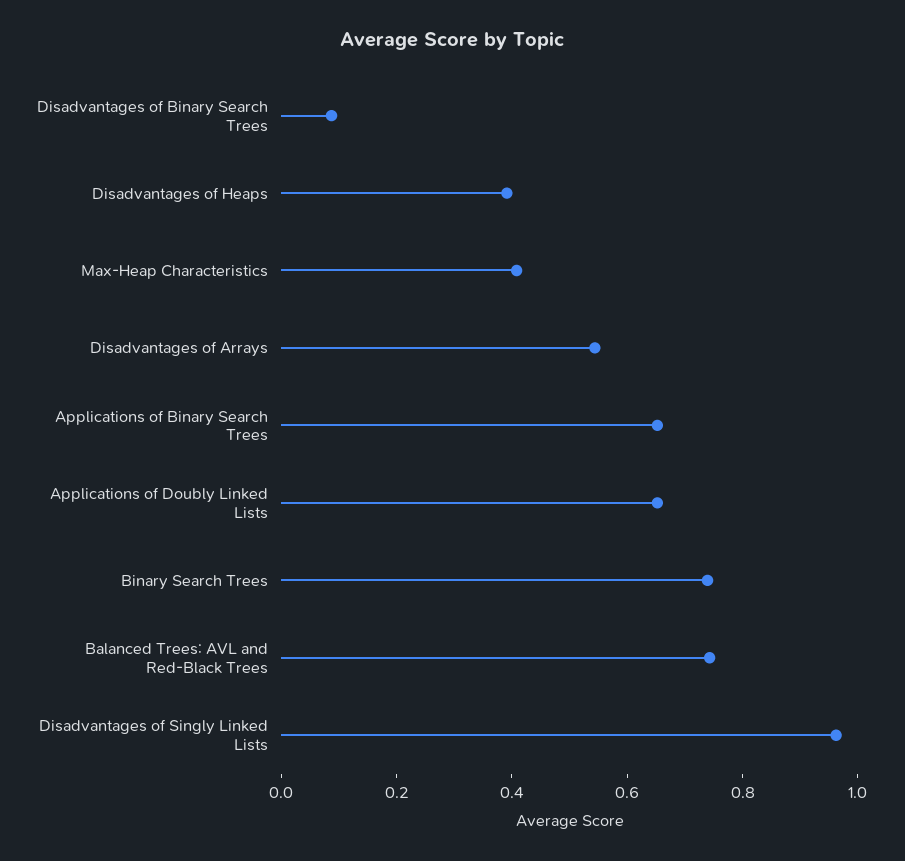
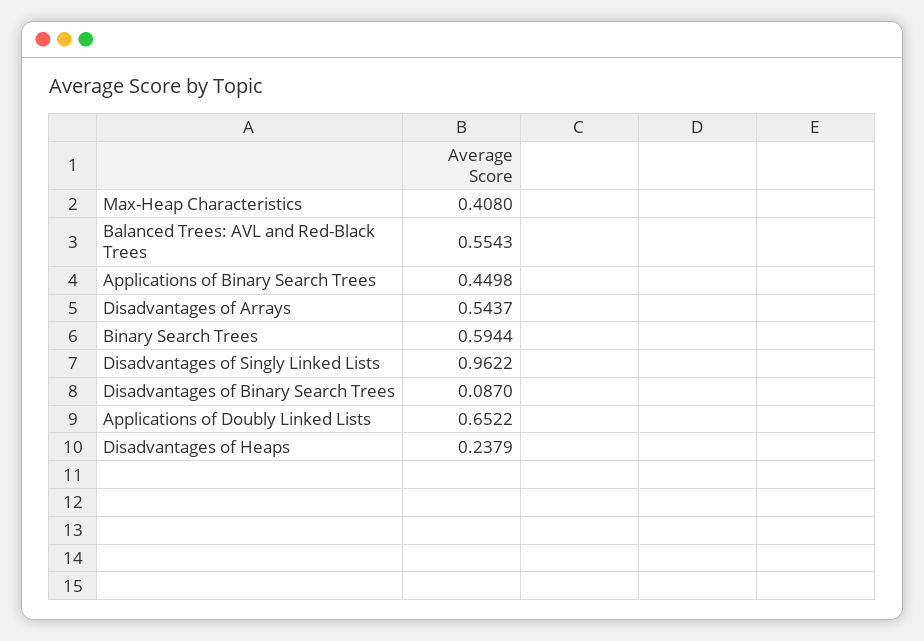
  {
    "Disadvantages of Binary Search Trees": 0.087,
-   "Disadvantages of Heaps": 0.4,
+   "Disadvantages of Heaps": 0.2379,
    "Max-Heap Characteristics": 0.408,
    "Disadvantages of Arrays": 0.5437,
-   "Applications of Binary Search Trees": 0.65,
+   "Applications of Binary Search Trees": 0.4498,
    "Applications of Doubly Linked Lists": 0.6522,
-   "Binary Search Trees": 0.75,
+   "Binary Search Trees": 0.5944,
-   "Balanced Trees: AVL and Red-Black Trees": 0.75,
+   "Balanced Trees: AVL and Red-Black Trees": 0.5543,
    "Disadvantages of Singly Linked Lists": 0.9622
  }

